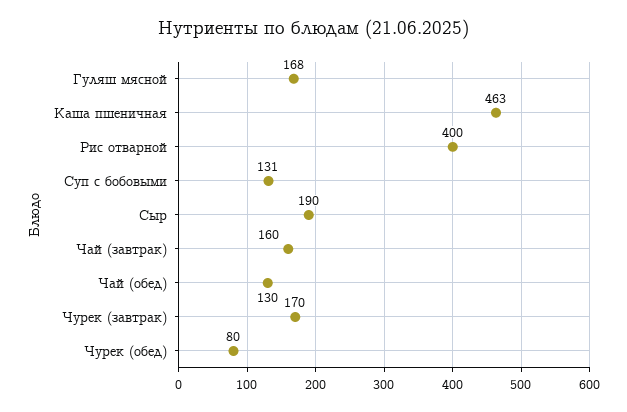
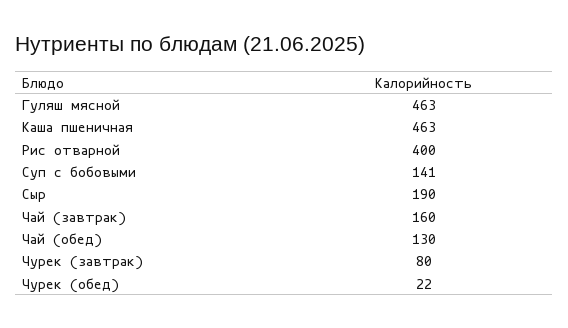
  {
-   "Гуляш мясной": 168,
+   "Гуляш мясной": 463,
    "Каша пшеничная": 463,
    "Рис отварной": 400,
-   "Суп с бобовыми": 131,
+   "Суп с бобовыми": 141,
    "Сыр": 190,
    "Чай (завтрак)": 160,
    "Чай (обед)": 130,
-   "Чурек (завтрак)": 170,
+   "Чурек (завтрак)": 80,
-   "Чурек (обед)": 80
+   "Чурек (обед)": 22
  }

